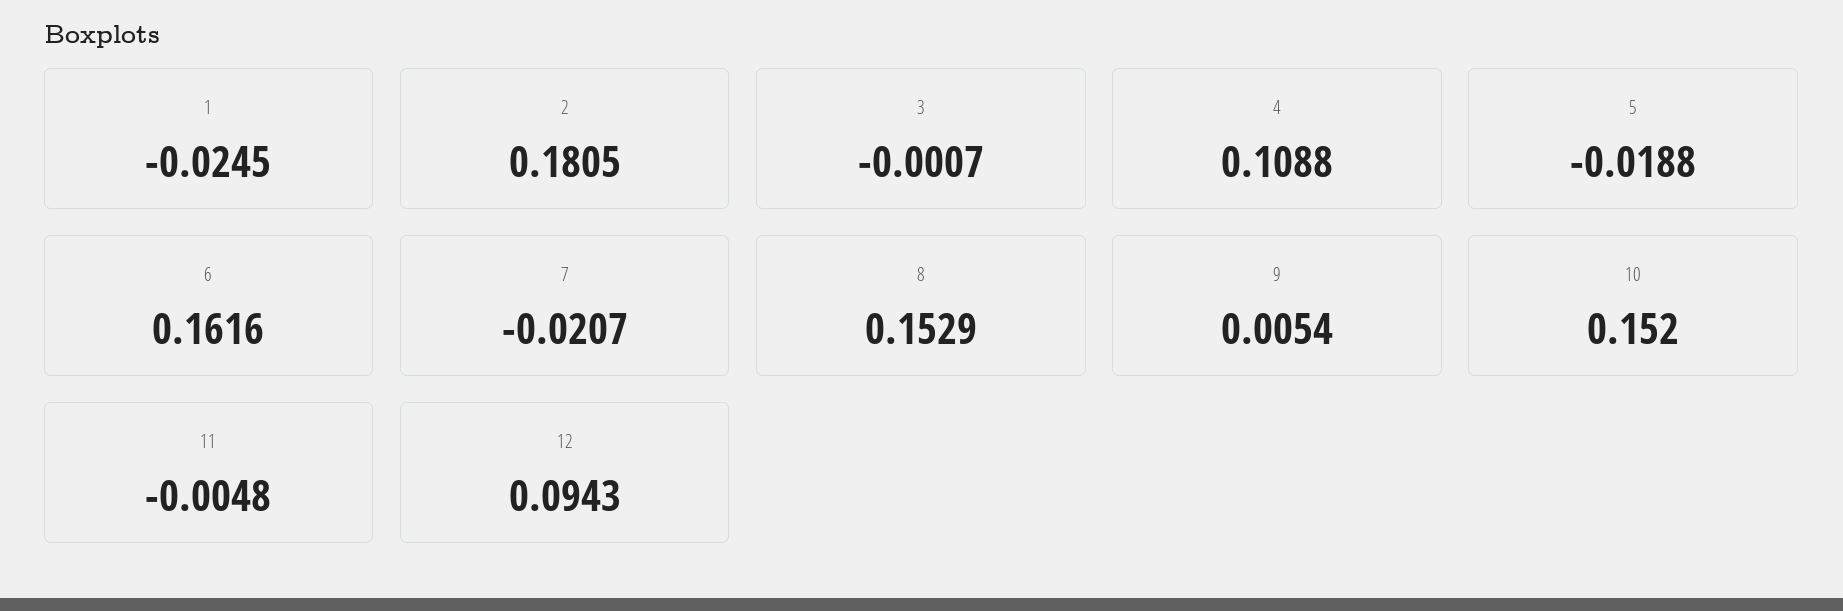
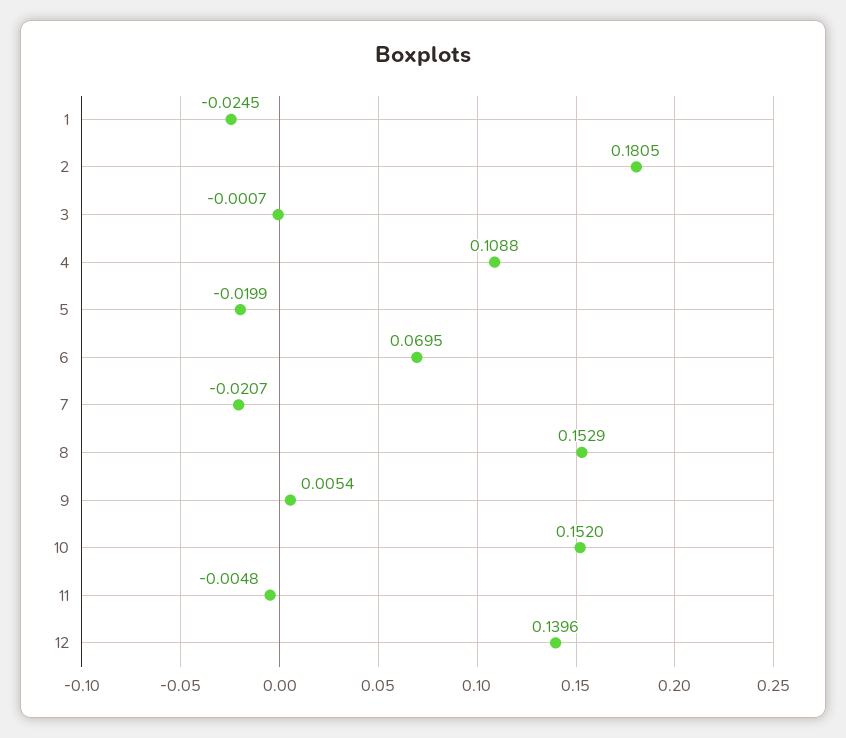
  {
    "1": -0.0245,
    "2": 0.1805,
    "3": -0.0007,
    "4": 0.1088,
-   "5": -0.0188,
+   "5": -0.0199,
-   "6": 0.1616,
+   "6": 0.0695,
    "7": -0.0207,
    "8": 0.1529,
    "9": 0.0054,
    "10": 0.152,
    "11": -0.0048,
-   "12": 0.0943
+   "12": 0.1396
  }

